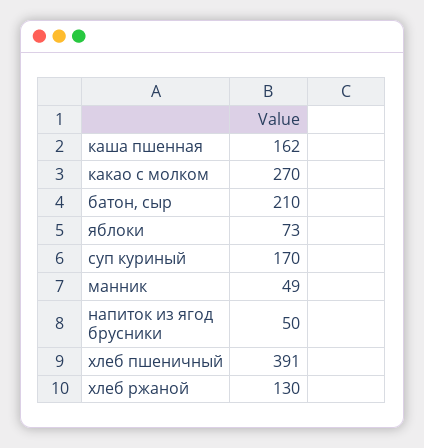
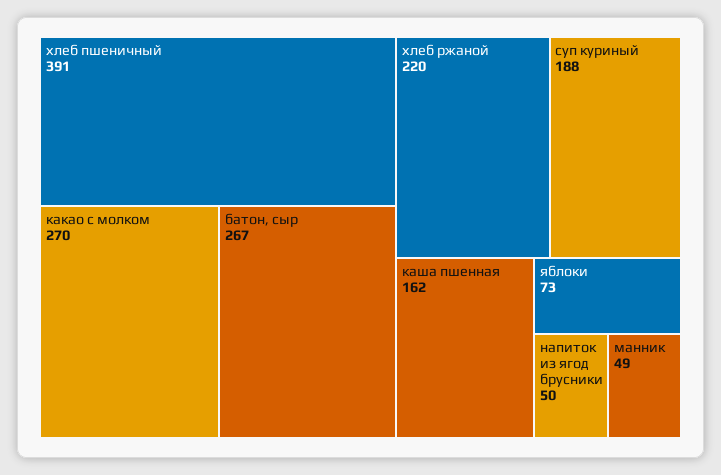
  {
    "каша пшенная": 162,
    "какао с молком": 270,
-   "батон, сыр": 210,
+   "батон, сыр": 267,
    "яблоки": 73,
-   "суп куриный": 170,
+   "суп куриный": 188,
    "манник": 49,
    "напиток из ягод брусники": 50,
    "хлеб пшеничный": 391,
-   "хлеб ржаной": 130
+   "хлеб ржаной": 220
  }

